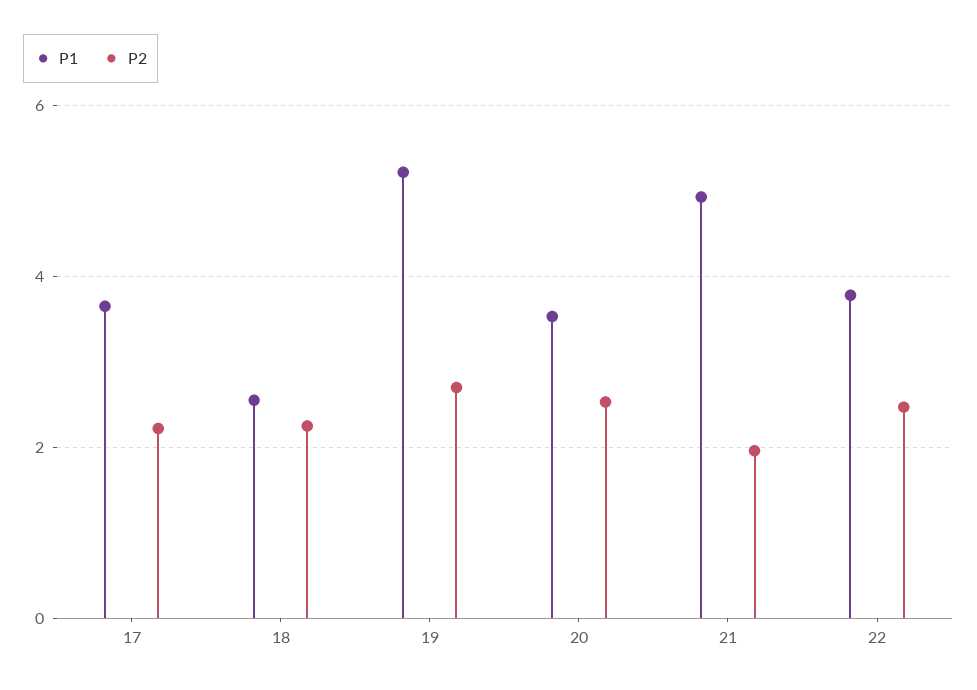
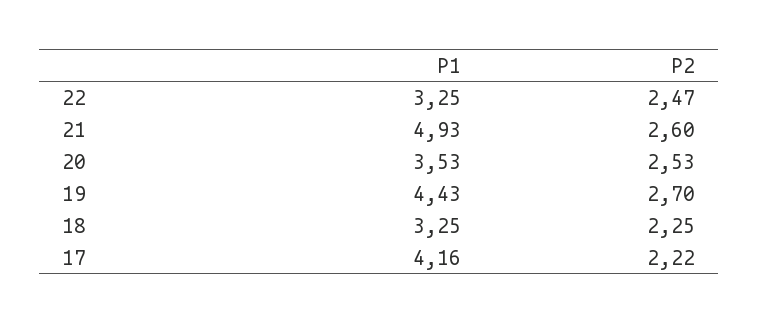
  {
    "P1": {
-     "17": 3.6,
+     "17": 4.16,
-     "18": 2.6,
+     "18": 3.25,
-     "19": 5.2,
+     "19": 4.43,
      "20": 3.53,
      "21": 4.93,
-     "22": 3.8
+     "22": 3.25
    },
    "P2": {
      "17": 2.22,
      "18": 2.25,
      "19": 2.7,
      "20": 2.53,
-     "21": 2,
+     "21": 2.6,
      "22": 2.47
    }
  }

